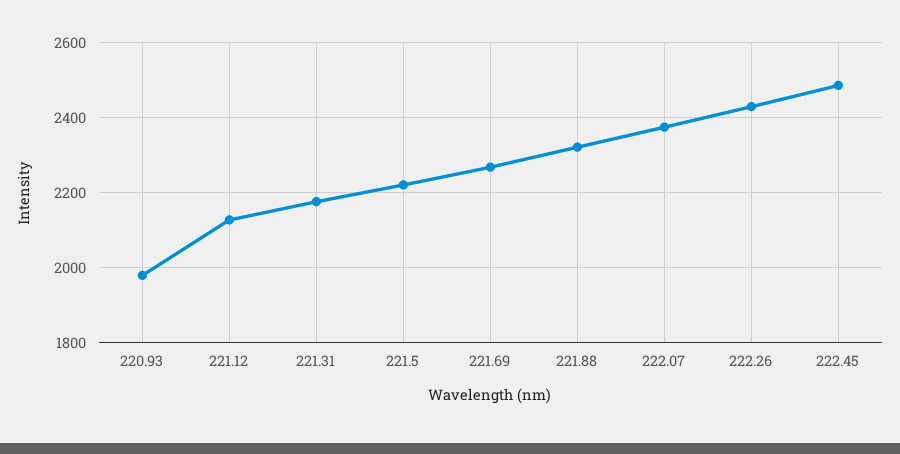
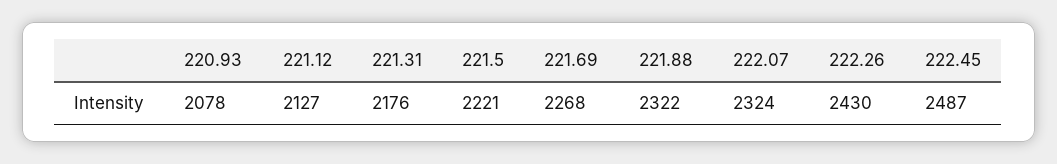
  {
-   "220.93": 1980,
+   "220.93": 2078,
    "221.12": 2127,
    "221.31": 2176,
    "221.5": 2221,
    "221.69": 2268,
    "221.88": 2322,
-   "222.07": 2380,
+   "222.07": 2324,
    "222.26": 2430,
    "222.45": 2487
  }

